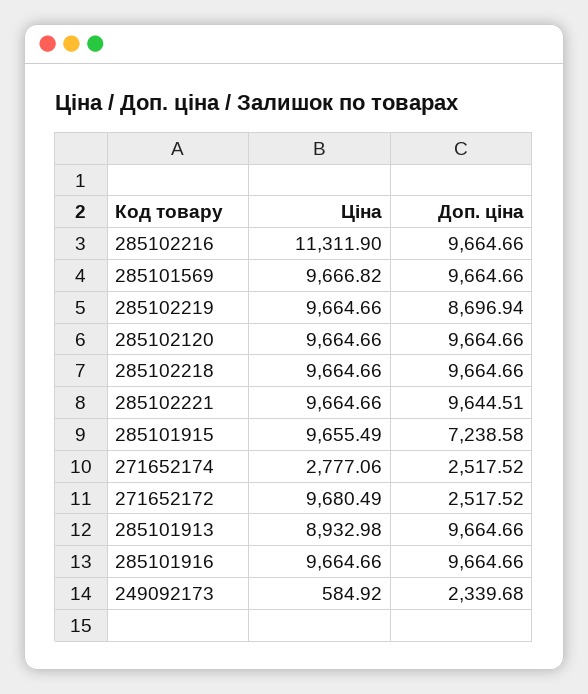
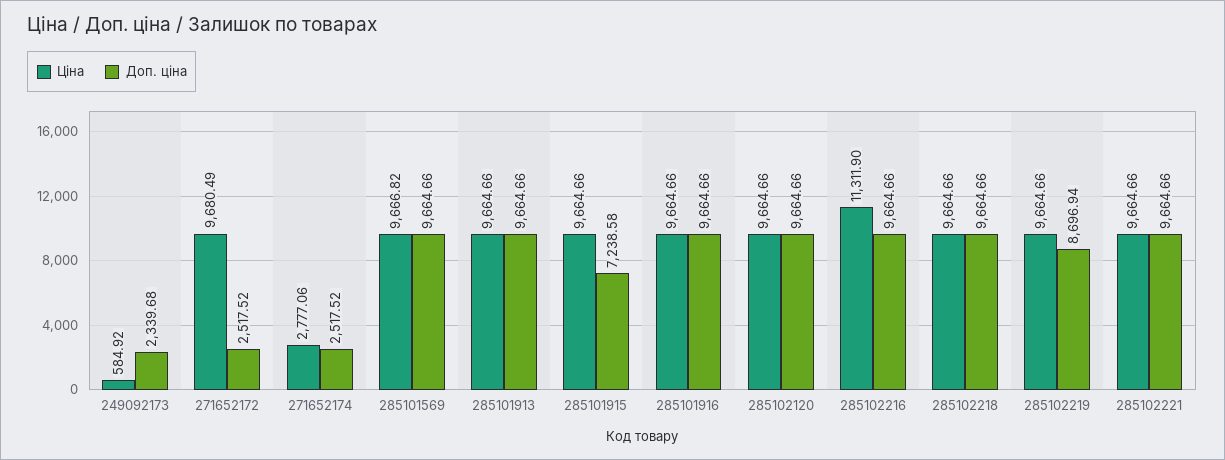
  {
    "Ціна": {
      "285102216": 11311.9,
      "285101569": 9666.82,
      "285102219": 9664.66,
      "285102120": 9664.66,
      "285102218": 9664.66,
      "285102221": 9664.66,
-     "285101915": 9655.49,
+     "285101915": 9664.66,
      "271652174": 2777.06,
      "271652172": 9680.49,
-     "285101913": 8932.98,
+     "285101913": 9664.66,
      "285101916": 9664.66,
      "249092173": 584.92
    },
    "Доп. ціна": {
      "285102216": 9664.66,
      "285101569": 9664.66,
      "285102219": 8696.94,
      "285102120": 9664.66,
      "285102218": 9664.66,
-     "285102221": 9644.51,
+     "285102221": 9664.66,
      "285101915": 7238.58,
      "271652174": 2517.52,
      "271652172": 2517.52,
      "285101913": 9664.66,
      "285101916": 9664.66,
      "249092173": 2339.68
    }
  }

